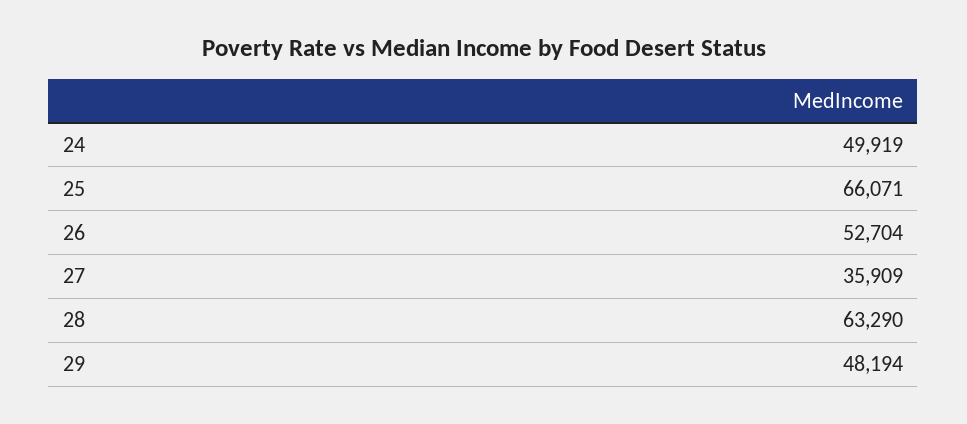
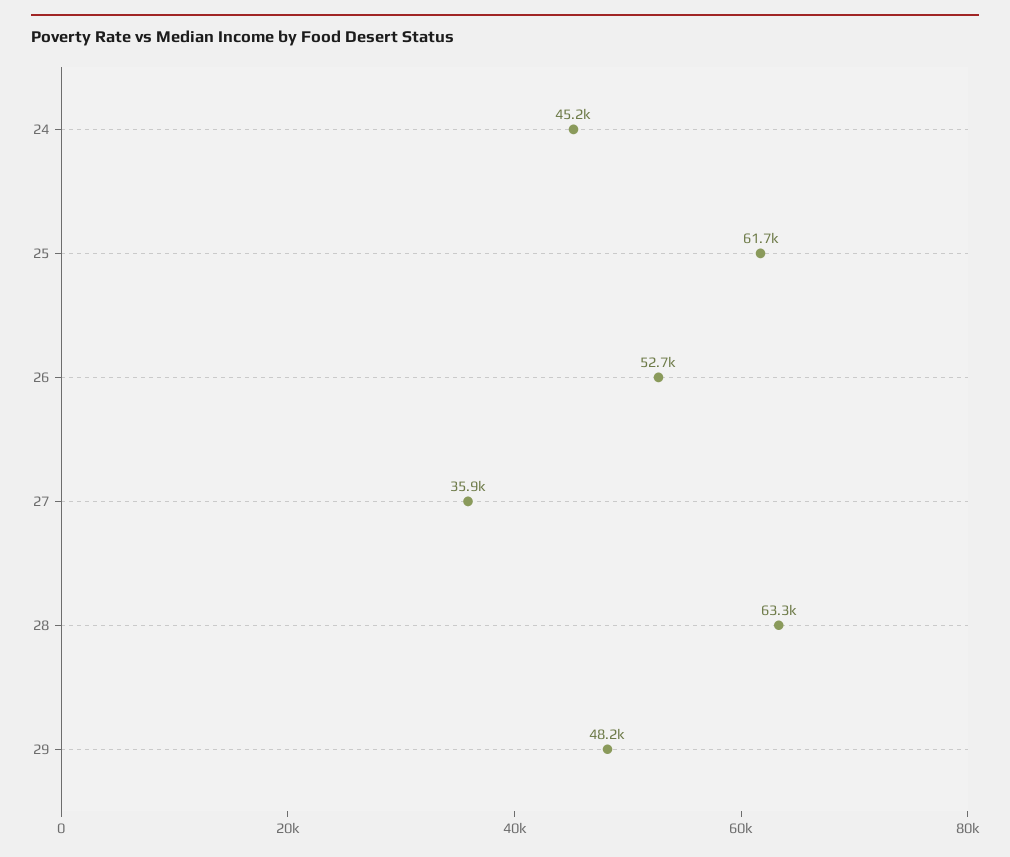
  {
-   "24": 49919,
+   "24": 45200,
-   "25": 66071,
+   "25": 61700,
    "26": 52704,
    "27": 35909,
    "28": 63290,
    "29": 48194
  }

